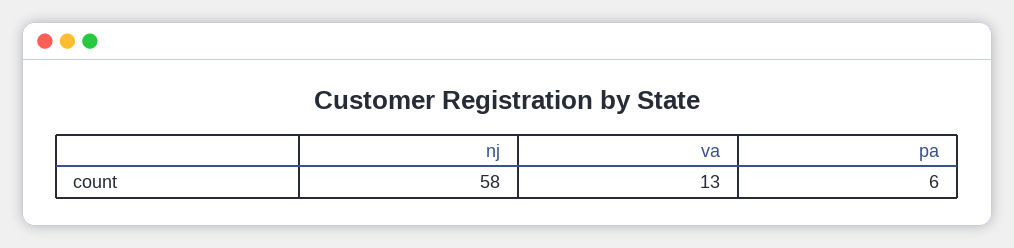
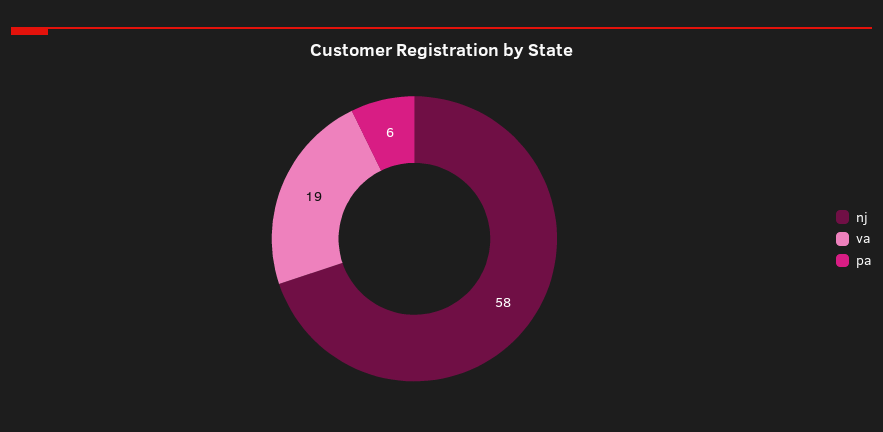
  {
    "nj": 58,
-   "va": 13,
+   "va": 19,
    "pa": 6
  }

